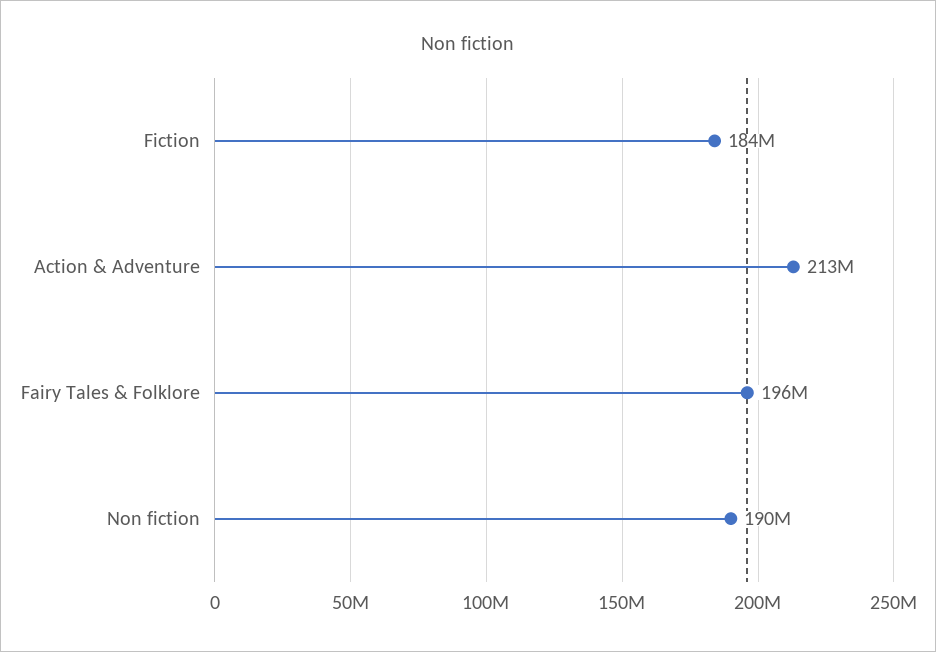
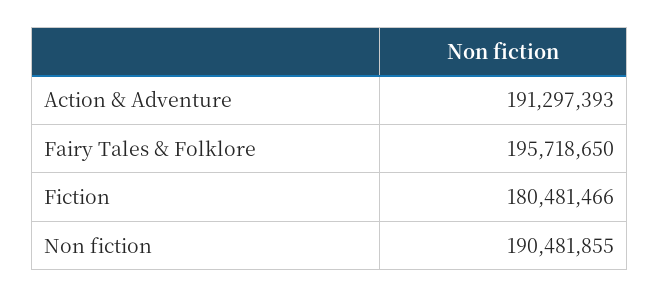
  {
-   "Fiction": 184000000,
+   "Fiction": 180481466,
-   "Action & Adventure": 213000000,
+   "Action & Adventure": 191297393,
    "Fairy Tales & Folklore": 195718650,
    "Non fiction": 190481855
  }

